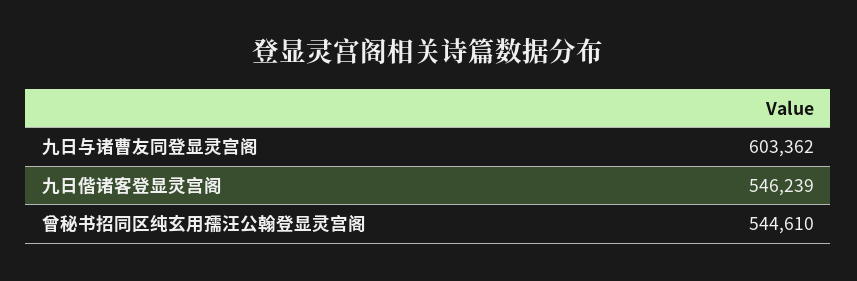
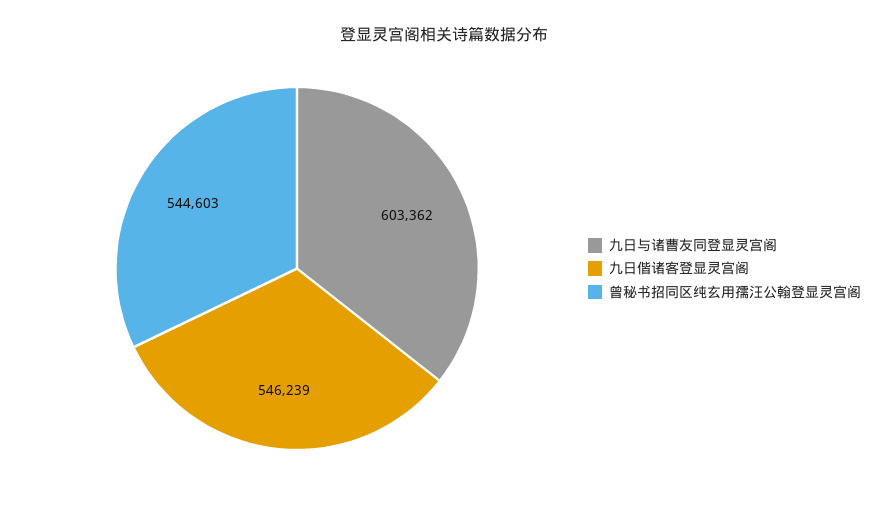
  {
    "九日与诸曹友同登显灵宫阁": 603362,
    "九日偕诸客登显灵宫阁": 546239,
-   "曾秘书招同区纯玄用孺汪公翰登显灵宫阁": 544610
+   "曾秘书招同区纯玄用孺汪公翰登显灵宫阁": 544603
  }

